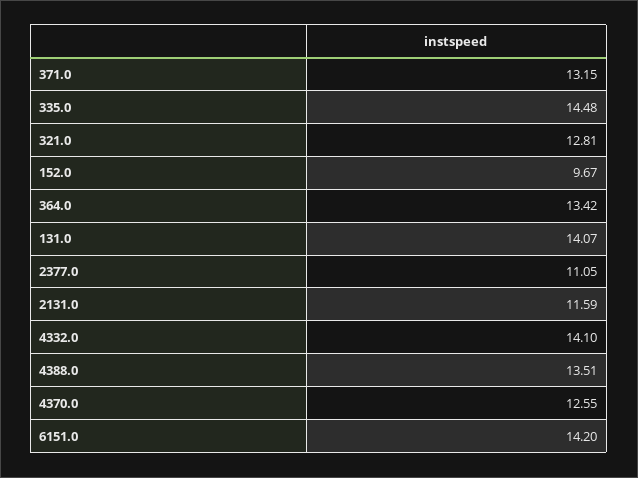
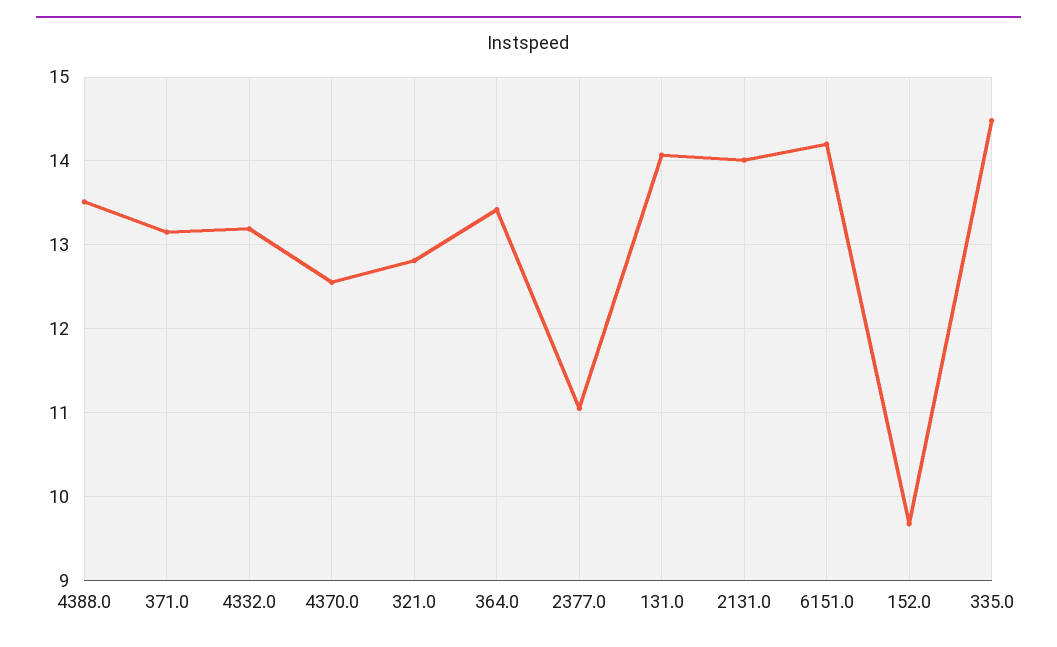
  {
    "371.0": 13.15,
    "335.0": 14.48,
    "321.0": 12.81,
    "152.0": 9.67,
    "364.0": 13.42,
    "131.0": 14.07,
    "2377.0": 11.05,
-   "2131.0": 11.59,
+   "2131.0": 14,
-   "4332.0": 14.1,
+   "4332.0": 13.2,
    "4388.0": 13.51,
    "4370.0": 12.55,
    "6151.0": 14.2
  }

